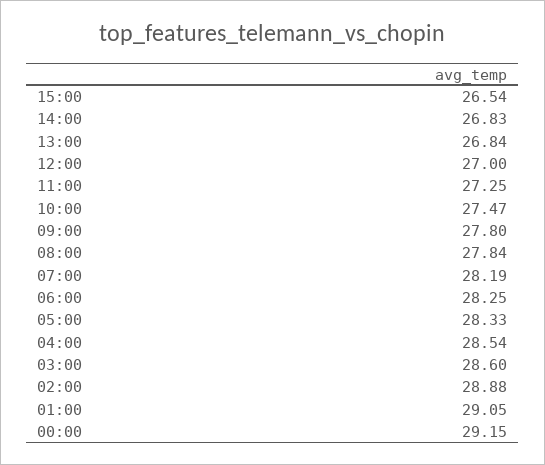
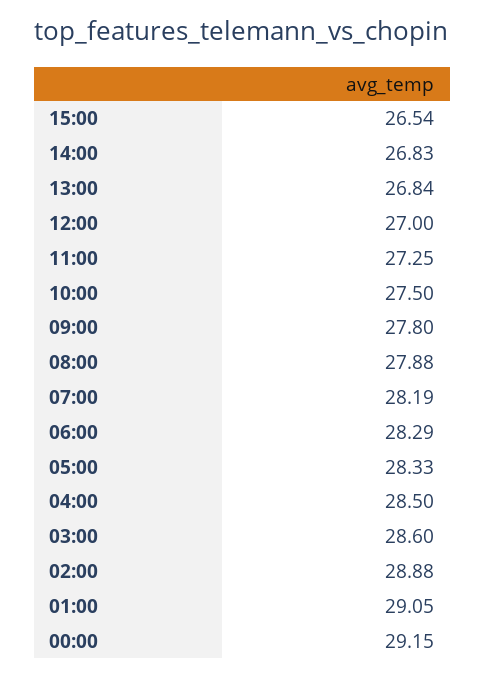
  {
    "15:00": 26.54,
    "14:00": 26.83,
    "13:00": 26.84,
    "12:00": 27,
    "11:00": 27.25,
-   "10:00": 27.47,
+   "10:00": 27.5,
    "09:00": 27.8,
-   "08:00": 27.84,
+   "08:00": 27.88,
    "07:00": 28.19,
-   "06:00": 28.25,
+   "06:00": 28.29,
    "05:00": 28.33,
-   "04:00": 28.54,
+   "04:00": 28.5,
    "03:00": 28.6,
    "02:00": 28.88,
    "01:00": 29.05,
    "00:00": 29.15
  }

